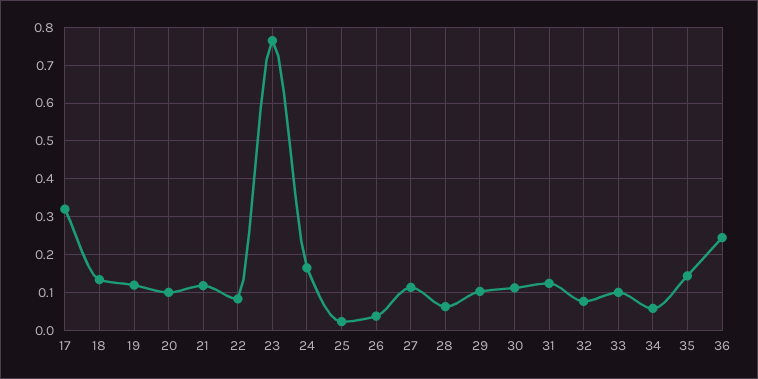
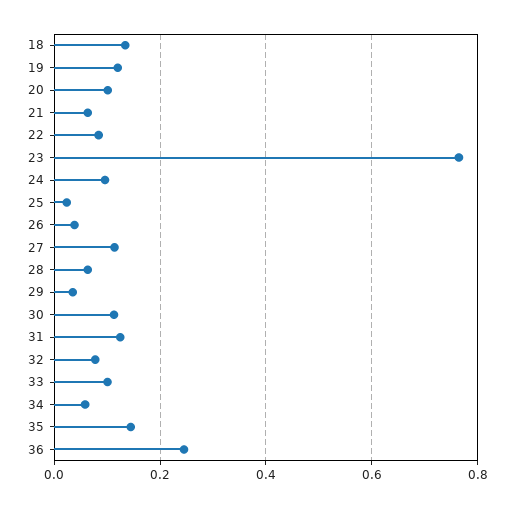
  {
-   "17": 0.32,
    "18": 0.14,
    "19": 0.12,
    "20": 0.1,
-   "21": 0.12,
+   "21": 0.06,
    "22": 0.08,
    "23": 0.76,
-   "24": 0.16,
+   "24": 0.1,
    "25": 0.02,
    "26": 0.04,
    "27": 0.12,
    "28": 0.06,
-   "29": 0.1,
+   "29": 0.04,
    "30": 0.12,
    "31": 0.12,
    "32": 0.08,
    "33": 0.1,
    "34": 0.06,
    "35": 0.14,
    "36": 0.24
  }

